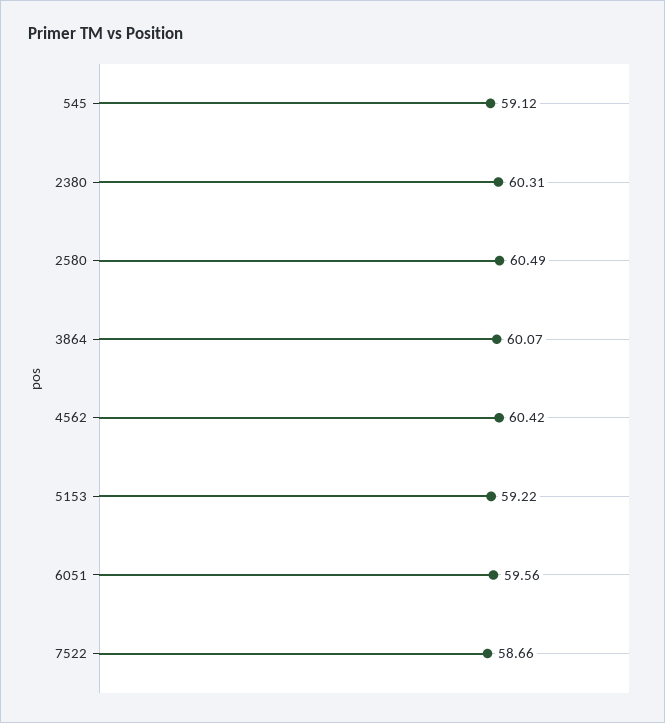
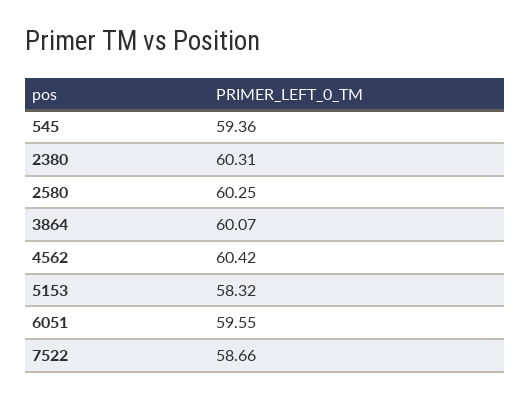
  {
-   "545": 59.12,
+   "545": 59.36,
    "2380": 60.31,
-   "2580": 60.49,
+   "2580": 60.25,
    "3864": 60.07,
    "4562": 60.42,
-   "5153": 59.22,
+   "5153": 58.32,
-   "6051": 59.56,
+   "6051": 59.55,
    "7522": 58.66
  }

